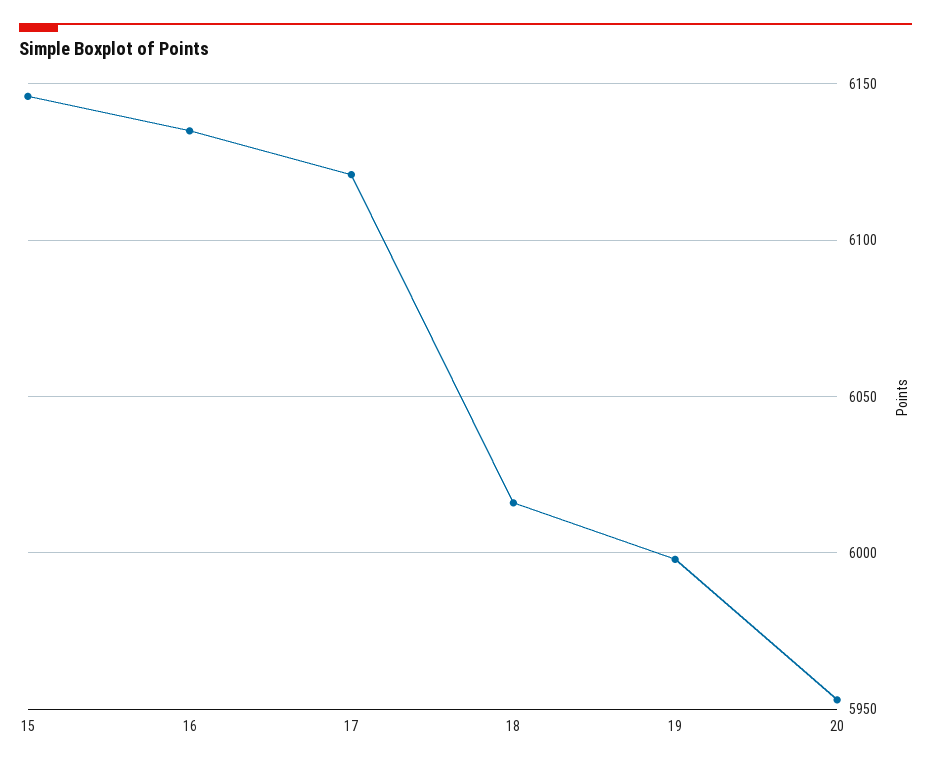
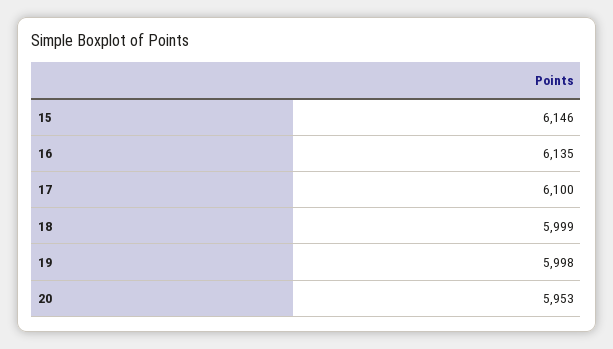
  {
    "15": 6146,
    "16": 6135,
-   "17": 6120,
+   "17": 6100,
-   "18": 6015,
+   "18": 5999,
    "19": 5998,
    "20": 5953
  }

